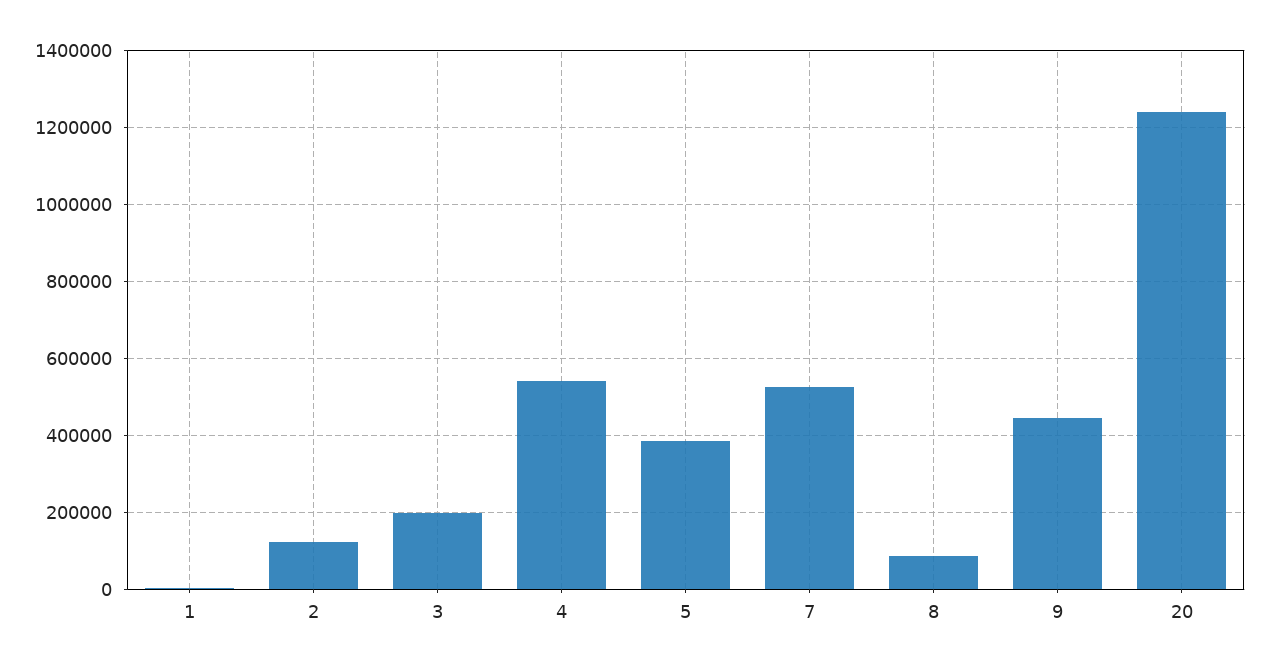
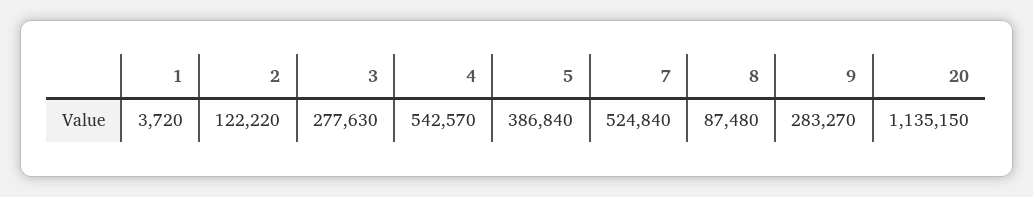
  {
    "1": 3720,
    "2": 122220,
-   "3": 200000,
+   "3": 277630,
    "4": 542570,
    "5": 386840,
    "7": 524840,
    "8": 87480,
-   "9": 440000,
+   "9": 283270,
-   "20": 1240000
+   "20": 1135150
  }

